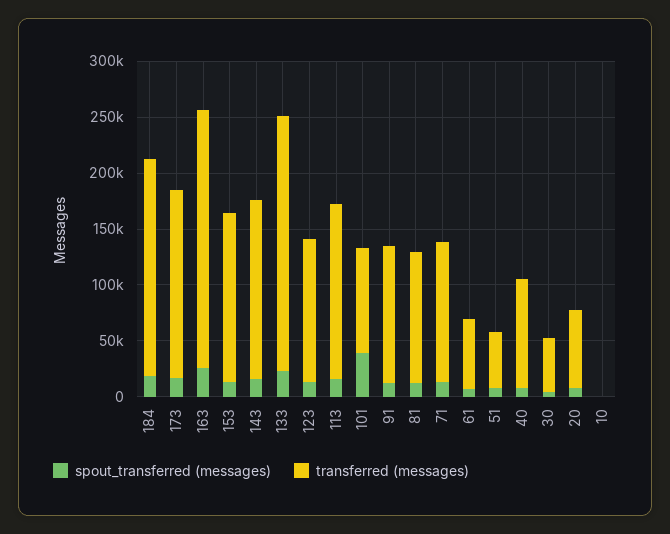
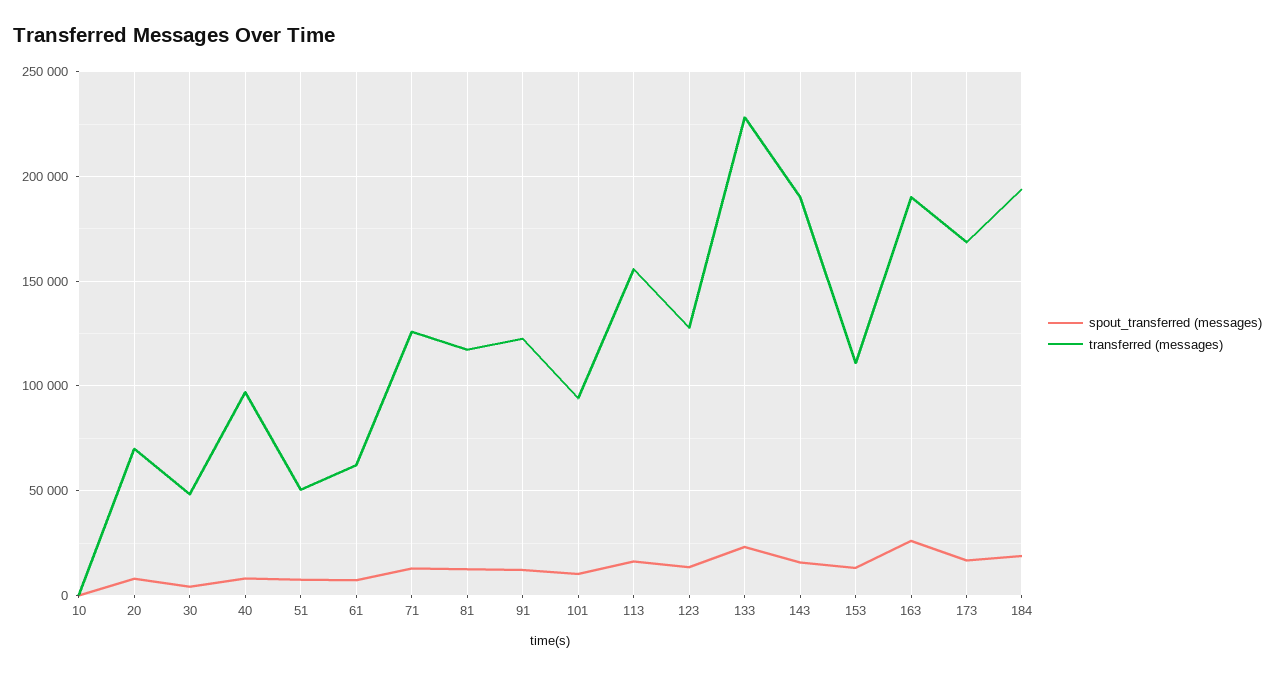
  {
    "spout_transferred (messages)": {
      "184": 20000,
      "173": 15000,
      "163": 25000,
      "153": 15000,
      "143": 15000,
      "133": 25000,
      "123": 15000,
      "113": 15000,
-     "101": 40000,
+     "101": 10000,
      "91": 10000,
      "81": 10000,
      "71": 15000,
      "61": 5000,
      "51": 10000,
      "40": 10000,
      "30": 5000,
      "20": 10000,
      "10": 0
    },
    "transferred (messages)": {
      "184": 195000,
      "173": 170000,
-     "163": 230000,
+     "163": 190000,
-     "153": 150000,
+     "153": 110000,
-     "143": 160000,
+     "143": 190000,
      "133": 230000,
      "123": 130000,
      "113": 155000,
      "101": 95000,
      "91": 120000,
      "81": 115000,
      "71": 125000,
      "61": 60000,
      "51": 50000,
      "40": 95000,
      "30": 50000,
      "20": 70000,
      "10": 0
    }
  }

